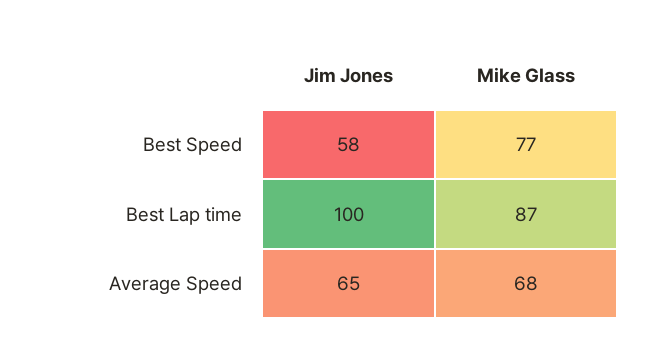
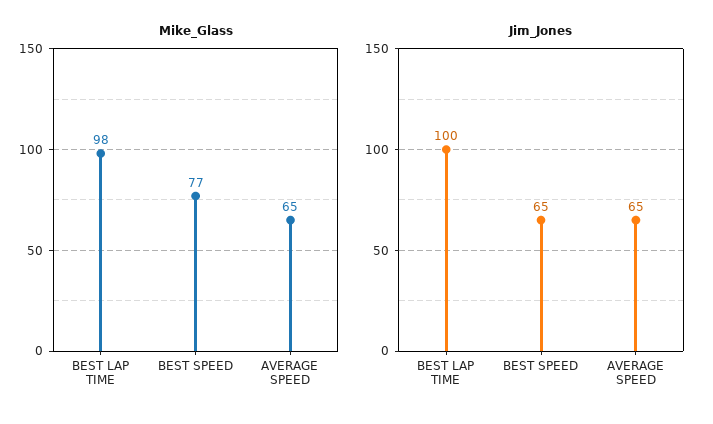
  {
    "Jim Jones": {
-     "Best Speed": 58,
+     "Best Speed": 65,
      "Best Lap time": 100,
      "Average Speed": 65
    },
    "Mike Glass": {
      "Best Speed": 77,
-     "Best Lap time": 87,
+     "Best Lap time": 98,
-     "Average Speed": 68
+     "Average Speed": 65
    }
  }

